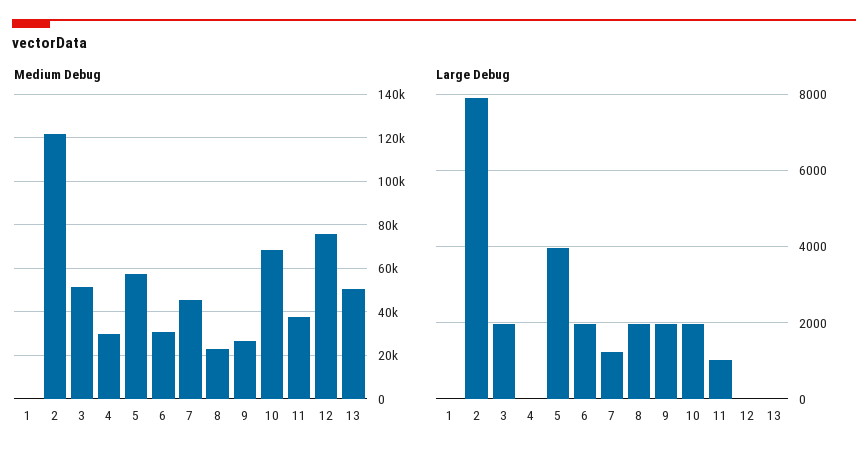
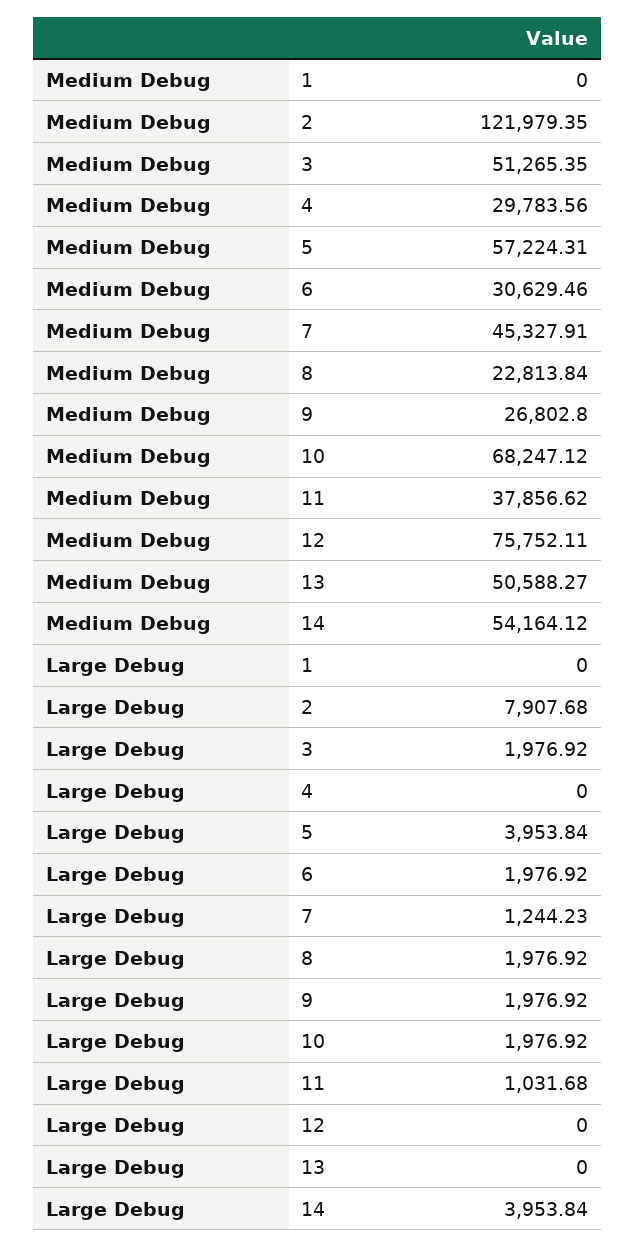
  {
    "Medium Debug": {
      "1": 0,
      "2": 121979.35,
      "3": 51265.35,
      "4": 29783.56,
      "5": 57224.31,
      "6": 30629.46,
      "7": 45327.91,
      "8": 22813.84,
      "9": 26802.8,
      "10": 68247.12,
      "11": 37856.62,
      "12": 75752.11,
-     "13": 50588.27
+     "13": 50588.27,
+     "14": 54164.12
    },
    "Large Debug": {
      "1": 0,
      "2": 7907.68,
      "3": 1976.92,
      "4": 0,
      "5": 3953.84,
      "6": 1976.92,
      "7": 1244.23,
      "8": 1976.92,
      "9": 1976.92,
      "10": 1976.92,
      "11": 1031.68,
      "12": 0,
-     "13": 0
+     "13": 0,
+     "14": 3953.84
    }
  }

